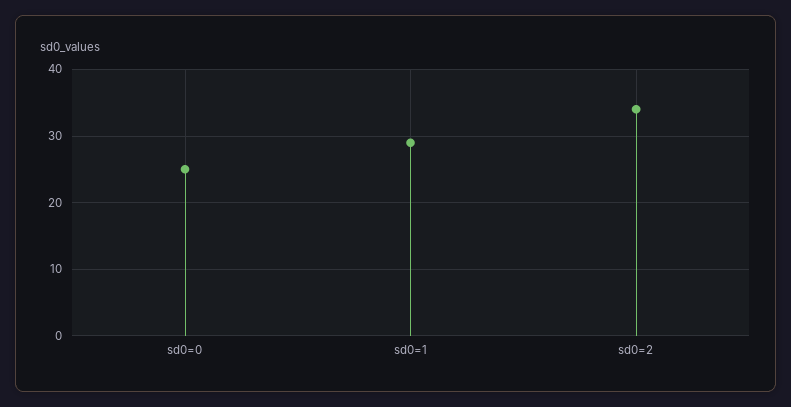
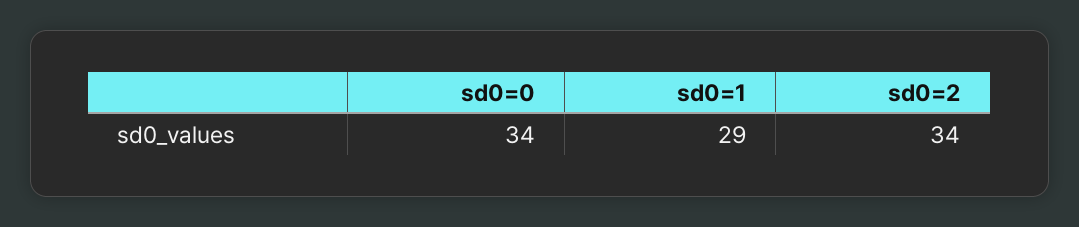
  {
-   "sd0=0": 25,
+   "sd0=0": 34,
    "sd0=1": 29,
    "sd0=2": 34
  }

